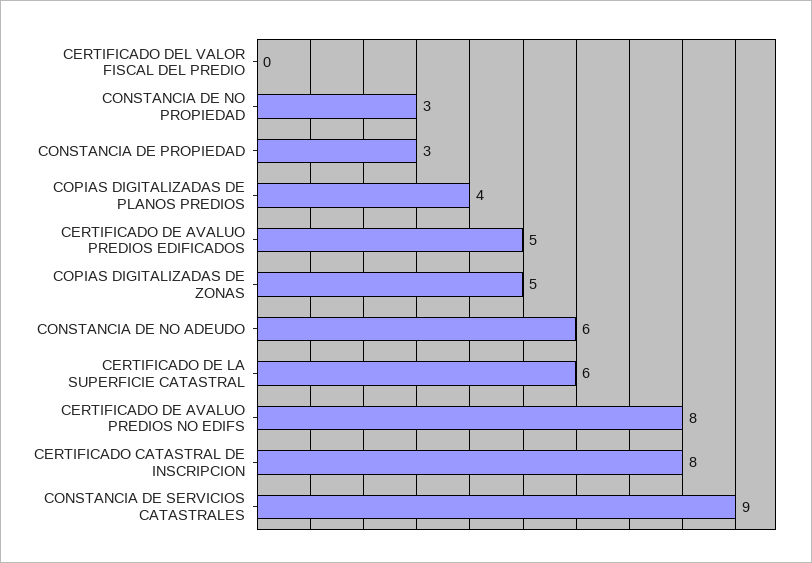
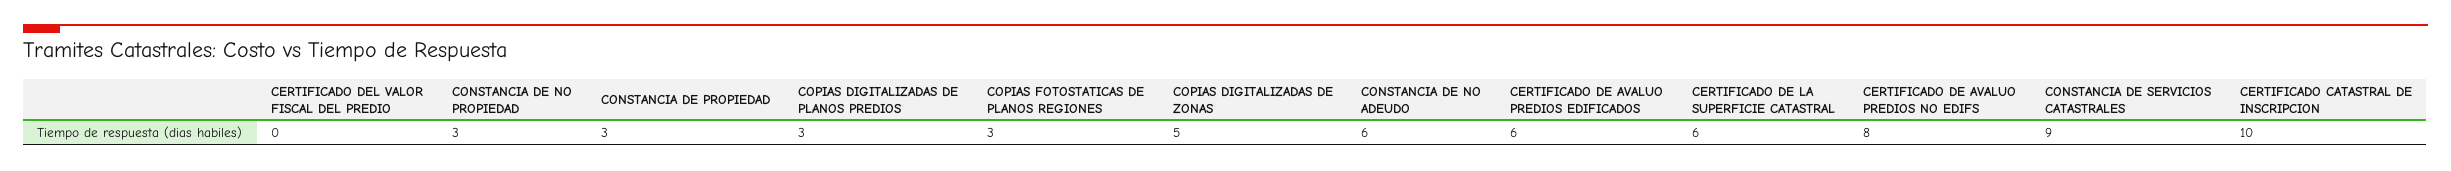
  {
    "CERTIFICADO DEL VALOR FISCAL DEL PREDIO": 0,
    "CONSTANCIA DE NO PROPIEDAD": 3,
    "CONSTANCIA DE PROPIEDAD": 3,
-   "COPIAS DIGITALIZADAS DE PLANOS PREDIOS": 4,
+   "COPIAS DIGITALIZADAS DE PLANOS PREDIOS": 3,
-   "CERTIFICADO DE AVALUO PREDIOS EDIFICADOS": 5,
+   "CERTIFICADO DE AVALUO PREDIOS EDIFICADOS": 6,
    "COPIAS DIGITALIZADAS DE ZONAS": 5,
    "CONSTANCIA DE NO ADEUDO": 6,
    "CERTIFICADO DE LA SUPERFICIE CATASTRAL": 6,
    "CERTIFICADO DE AVALUO PREDIOS NO EDIFS": 8,
-   "CERTIFICADO CATASTRAL DE INSCRIPCION": 8,
+   "CERTIFICADO CATASTRAL DE INSCRIPCION": 10,
-   "CONSTANCIA DE SERVICIOS CATASTRALES": 9
+   "CONSTANCIA DE SERVICIOS CATASTRALES": 9,
+   "COPIAS FOTOSTATICAS DE PLANOS REGIONES": 3
  }

